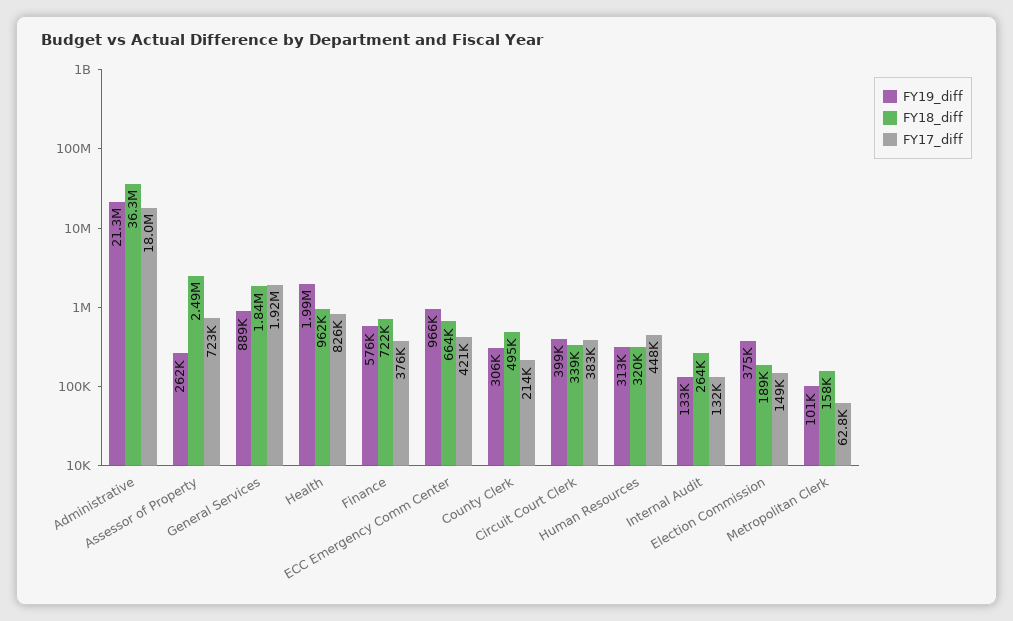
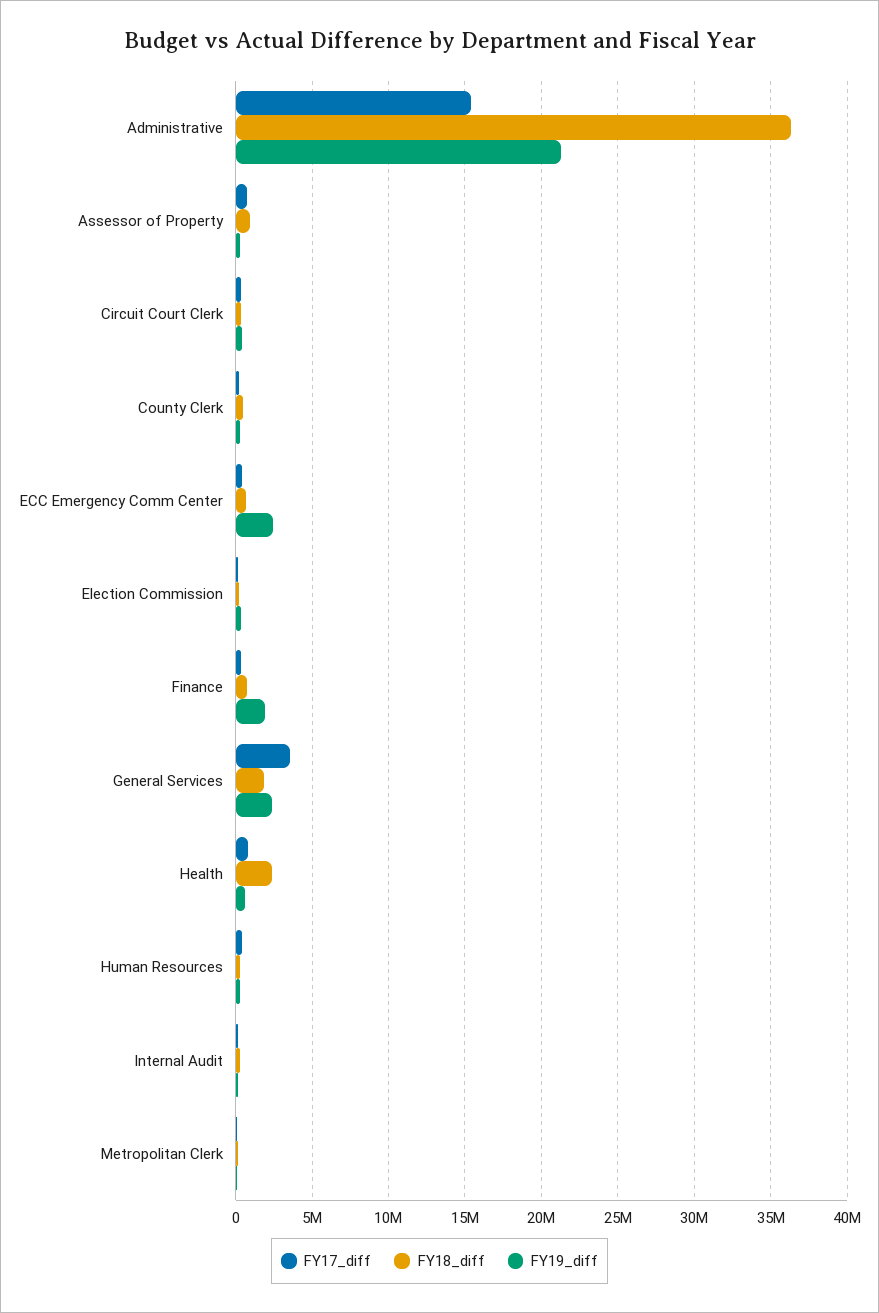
  {
    "FY19_diff": {
      "Administrative": 21300000,
      "Assessor of Property": 262000,
-     "General Services": 889000,
+     "General Services": 2500000,
-     "Health": 1990000,
+     "Health": 500000,
-     "Finance": 576000,
+     "Finance": 2000000,
-     "ECC Emergency Comm Center": 966000,
+     "ECC Emergency Comm Center": 2500000,
      "County Clerk": 306000,
      "Circuit Court Clerk": 399000,
      "Human Resources": 313000,
      "Internal Audit": 133000,
      "Election Commission": 375000,
      "Metropolitan Clerk": 101000
    },
    "FY18_diff": {
      "Administrative": 36300000,
-     "Assessor of Property": 2490000,
+     "Assessor of Property": 1000000,
      "General Services": 1840000,
-     "Health": 962000,
+     "Health": 2500000,
      "Finance": 722000,
      "ECC Emergency Comm Center": 664000,
      "County Clerk": 495000,
      "Circuit Court Clerk": 339000,
      "Human Resources": 320000,
      "Internal Audit": 264000,
      "Election Commission": 189000,
      "Metropolitan Clerk": 158000
    },
    "FY17_diff": {
-     "Administrative": 18000000,
+     "Administrative": 15500000,
      "Assessor of Property": 723000,
-     "General Services": 1920000,
+     "General Services": 3500000,
      "Health": 826000,
      "Finance": 376000,
      "ECC Emergency Comm Center": 421000,
      "County Clerk": 214000,
      "Circuit Court Clerk": 383000,
      "Human Resources": 448000,
      "Internal Audit": 132000,
      "Election Commission": 149000,
      "Metropolitan Clerk": 62800
    }
  }

